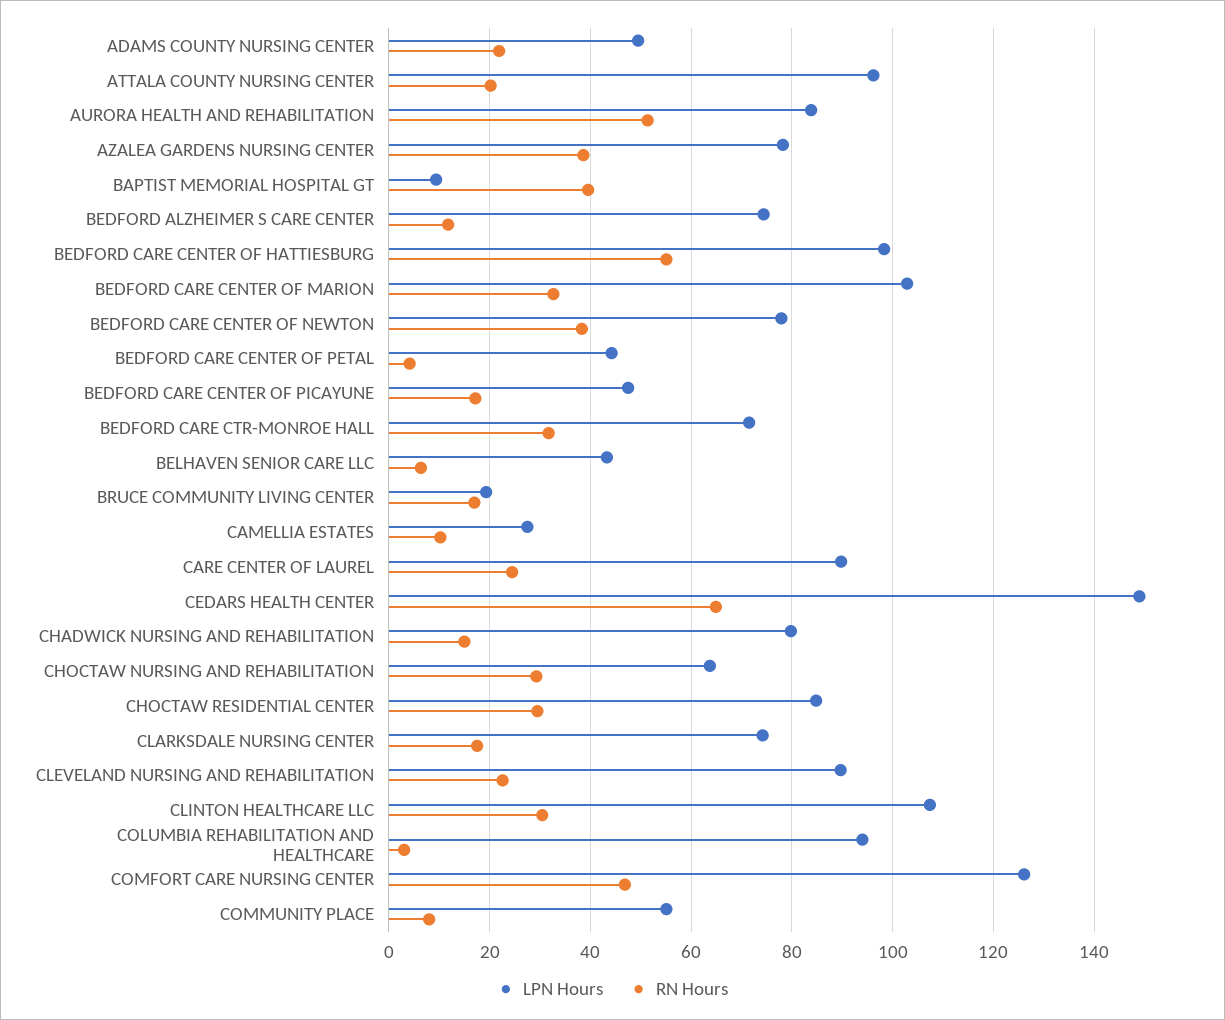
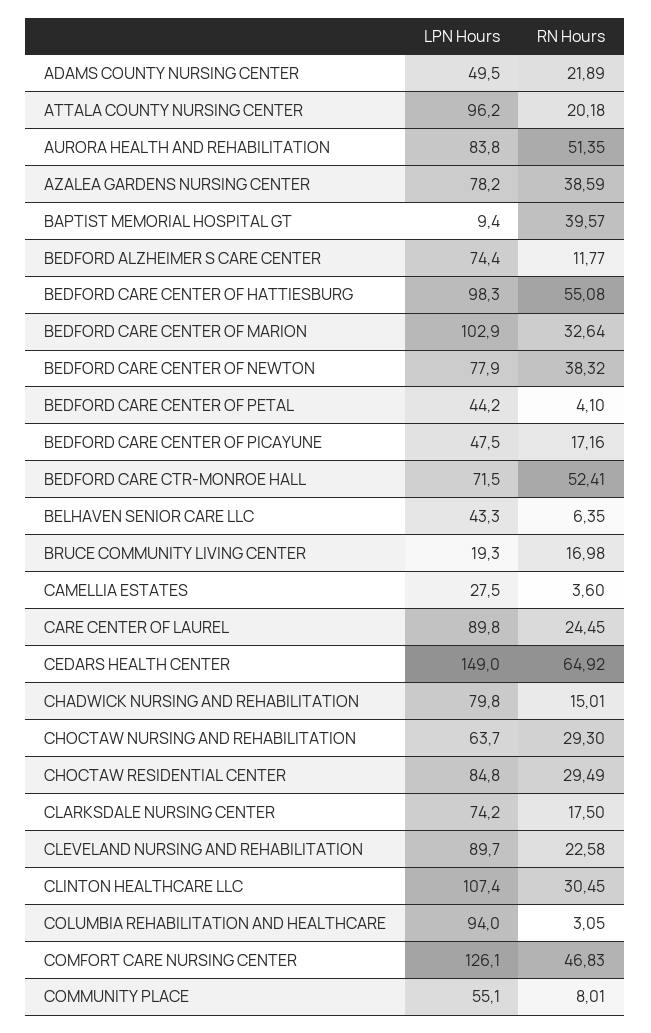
  {
    "LPN Hours": {
      "ADAMS COUNTY NURSING CENTER": 49.5,
      "ATTALA COUNTY NURSING CENTER": 96.2,
      "AURORA HEALTH AND REHABILITATION": 83.8,
      "AZALEA GARDENS NURSING CENTER": 78.2,
      "BAPTIST MEMORIAL HOSPITAL GT": 9.4,
      "BEDFORD ALZHEIMER S CARE CENTER": 74.4,
      "BEDFORD CARE CENTER OF HATTIESBURG": 98.3,
      "BEDFORD CARE CENTER OF MARION": 102.9,
      "BEDFORD CARE CENTER OF NEWTON": 77.9,
      "BEDFORD CARE CENTER OF PETAL": 44.2,
      "BEDFORD CARE CENTER OF PICAYUNE": 47.5,
      "BEDFORD CARE CTR-MONROE HALL": 71.5,
      "BELHAVEN SENIOR CARE LLC": 43.3,
      "BRUCE COMMUNITY LIVING CENTER": 19.3,
      "CAMELLIA ESTATES": 27.5,
      "CARE CENTER OF LAUREL": 89.8,
      "CEDARS HEALTH CENTER": 149,
      "CHADWICK NURSING AND REHABILITATION": 79.8,
      "CHOCTAW NURSING AND REHABILITATION": 63.7,
      "CHOCTAW RESIDENTIAL CENTER": 84.8,
      "CLARKSDALE NURSING CENTER": 74.2,
      "CLEVELAND NURSING AND REHABILITATION": 89.7,
      "CLINTON HEALTHCARE LLC": 107.4,
      "COLUMBIA REHABILITATION AND HEALTHCARE": 94,
      "COMFORT CARE NURSING CENTER": 126.1,
      "COMMUNITY PLACE": 55.1
    },
    "RN Hours": {
      "ADAMS COUNTY NURSING CENTER": 21.89,
      "ATTALA COUNTY NURSING CENTER": 20.18,
      "AURORA HEALTH AND REHABILITATION": 51.35,
      "AZALEA GARDENS NURSING CENTER": 38.59,
      "BAPTIST MEMORIAL HOSPITAL GT": 39.57,
      "BEDFORD ALZHEIMER S CARE CENTER": 11.77,
      "BEDFORD CARE CENTER OF HATTIESBURG": 55.08,
      "BEDFORD CARE CENTER OF MARION": 32.64,
      "BEDFORD CARE CENTER OF NEWTON": 38.32,
      "BEDFORD CARE CENTER OF PETAL": 4.1,
      "BEDFORD CARE CENTER OF PICAYUNE": 17.16,
-     "BEDFORD CARE CTR-MONROE HALL": 32,
+     "BEDFORD CARE CTR-MONROE HALL": 52.41,
      "BELHAVEN SENIOR CARE LLC": 6.35,
      "BRUCE COMMUNITY LIVING CENTER": 16.98,
-     "CAMELLIA ESTATES": 10,
+     "CAMELLIA ESTATES": 3.6,
      "CARE CENTER OF LAUREL": 24.45,
      "CEDARS HEALTH CENTER": 64.92,
      "CHADWICK NURSING AND REHABILITATION": 15.01,
      "CHOCTAW NURSING AND REHABILITATION": 29.3,
      "CHOCTAW RESIDENTIAL CENTER": 29.49,
      "CLARKSDALE NURSING CENTER": 17.5,
      "CLEVELAND NURSING AND REHABILITATION": 22.58,
      "CLINTON HEALTHCARE LLC": 30.45,
      "COLUMBIA REHABILITATION AND HEALTHCARE": 3.05,
      "COMFORT CARE NURSING CENTER": 46.83,
      "COMMUNITY PLACE": 8.01
    }
  }

